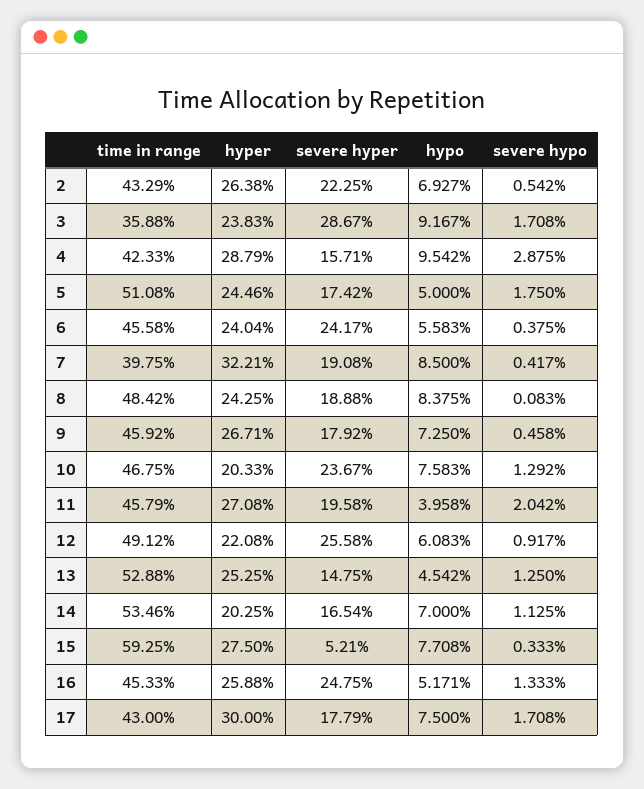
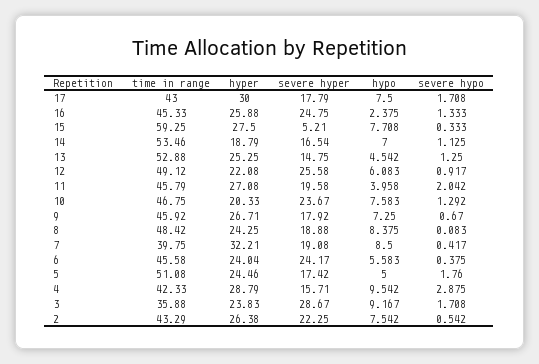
  {
    "time in range": {
      "2": 43.29,
      "3": 35.88,
      "4": 42.33,
      "5": 51.08,
      "6": 45.58,
      "7": 39.75,
      "8": 48.42,
      "9": 45.92,
      "10": 46.75,
      "11": 45.79,
      "12": 49.12,
      "13": 52.88,
      "14": 53.46,
      "15": 59.25,
      "16": 45.33,
      "17": 43
    },
    "hyper": {
      "2": 26.38,
      "3": 23.83,
      "4": 28.79,
      "5": 24.46,
      "6": 24.04,
      "7": 32.21,
      "8": 24.25,
      "9": 26.71,
      "10": 20.33,
      "11": 27.08,
      "12": 22.08,
      "13": 25.25,
-     "14": 20.25,
+     "14": 18.79,
      "15": 27.5,
      "16": 25.88,
      "17": 30
    },
    "severe hyper": {
      "2": 22.25,
      "3": 28.67,
      "4": 15.71,
      "5": 17.42,
      "6": 24.17,
      "7": 19.08,
      "8": 18.88,
      "9": 17.92,
      "10": 23.67,
      "11": 19.58,
      "12": 25.58,
      "13": 14.75,
      "14": 16.54,
      "15": 5.21,
      "16": 24.75,
      "17": 17.79
    },
    "hypo": {
-     "2": 6.927,
+     "2": 7.542,
      "3": 9.167,
      "4": 9.542,
      "5": 5,
      "6": 5.583,
      "7": 8.5,
      "8": 8.375,
      "9": 7.25,
      "10": 7.583,
      "11": 3.958,
      "12": 6.083,
      "13": 4.542,
      "14": 7,
      "15": 7.708,
-     "16": 5.171,
+     "16": 2.375,
      "17": 7.5
    },
    "severe hypo": {
      "2": 0.542,
      "3": 1.708,
      "4": 2.875,
-     "5": 1.75,
+     "5": 1.76,
      "6": 0.375,
      "7": 0.417,
      "8": 0.083,
-     "9": 0.458,
+     "9": 0.67,
      "10": 1.292,
      "11": 2.042,
      "12": 0.917,
      "13": 1.25,
      "14": 1.125,
      "15": 0.333,
      "16": 1.333,
      "17": 1.708
    }
  }

